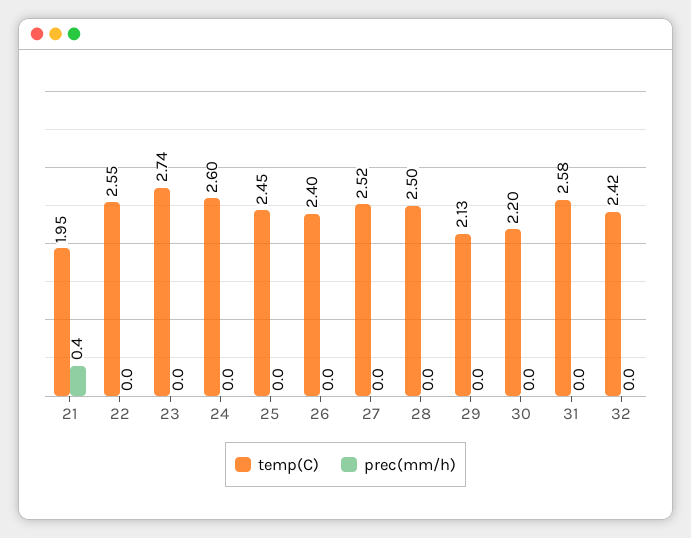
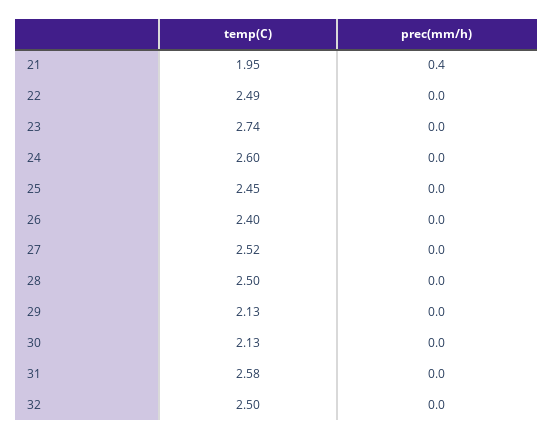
  {
    "temp(C)": {
      "21": 1.95,
-     "22": 2.55,
+     "22": 2.49,
      "23": 2.74,
      "24": 2.6,
      "25": 2.45,
      "26": 2.4,
      "27": 2.52,
      "28": 2.5,
      "29": 2.13,
-     "30": 2.2,
+     "30": 2.13,
      "31": 2.58,
-     "32": 2.42
+     "32": 2.5
    },
    "prec(mm/h)": {
      "21": 0.4,
      "22": 0,
      "23": 0,
      "24": 0,
      "25": 0,
      "26": 0,
      "27": 0,
      "28": 0,
      "29": 0,
      "30": 0,
      "31": 0,
      "32": 0
    }
  }

